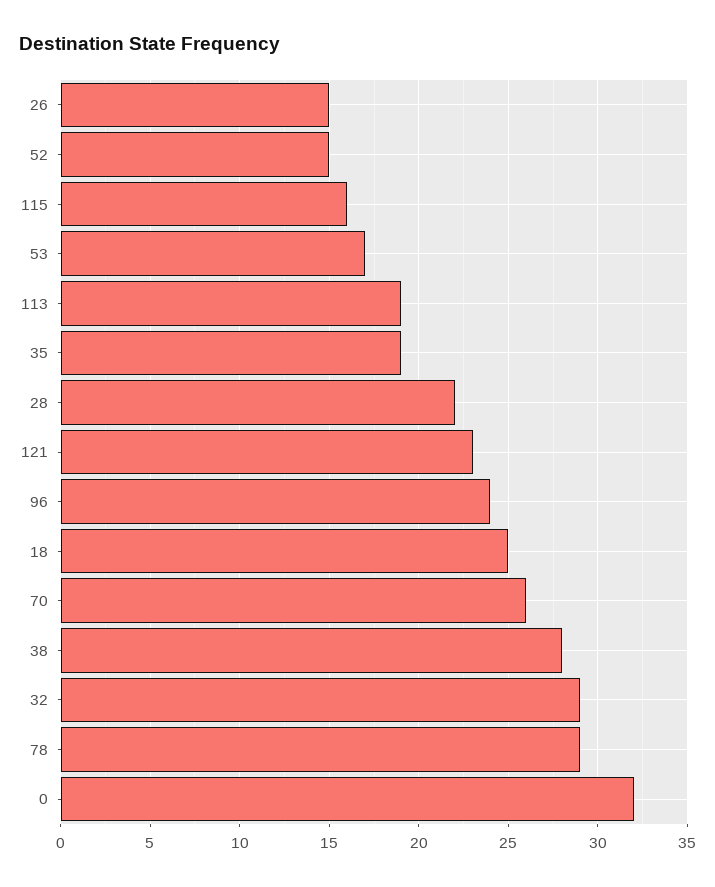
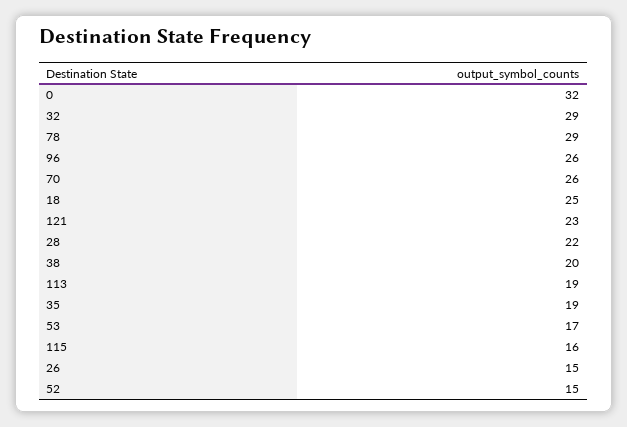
  {
    "26": 15,
    "52": 15,
    "115": 16,
    "53": 17,
    "113": 19,
    "35": 19,
    "28": 22,
    "121": 23,
-   "96": 24,
+   "96": 26,
    "18": 25,
    "70": 26,
-   "38": 28,
+   "38": 20,
    "32": 29,
    "78": 29,
    "0": 32
  }

